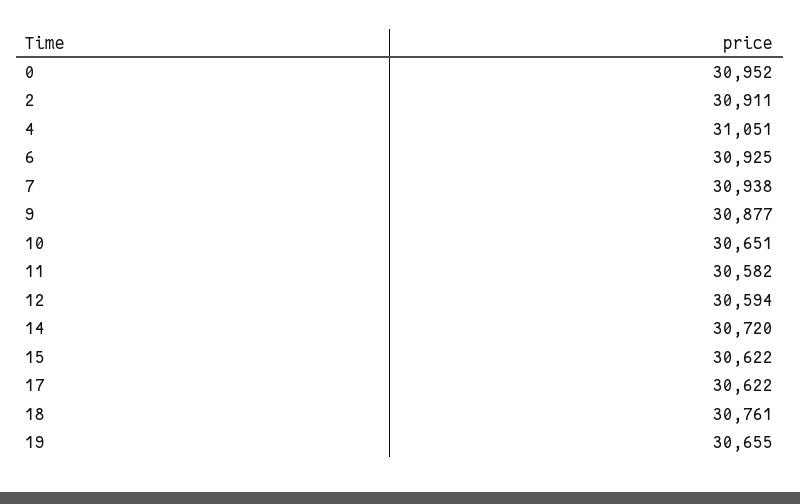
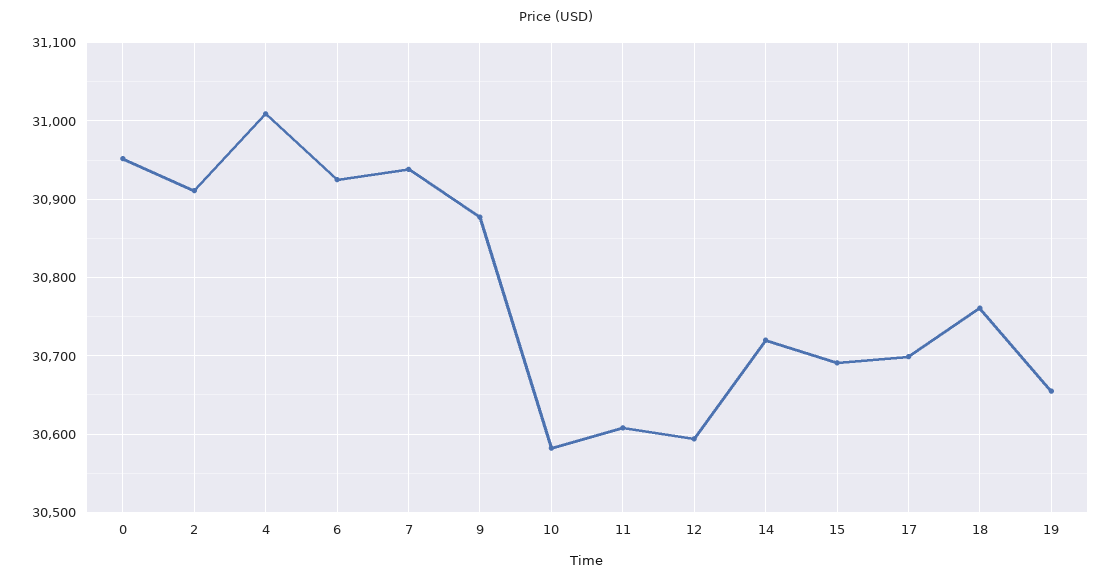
  {
    "0": 30952,
    "2": 30911,
-   "4": 31051,
+   "4": 31010,
    "6": 30925,
    "7": 30938,
    "9": 30877,
-   "10": 30651,
+   "10": 30580,
-   "11": 30582,
+   "11": 30610,
    "12": 30594,
    "14": 30720,
-   "15": 30622,
+   "15": 30690,
-   "17": 30622,
+   "17": 30700,
    "18": 30761,
    "19": 30655
  }

